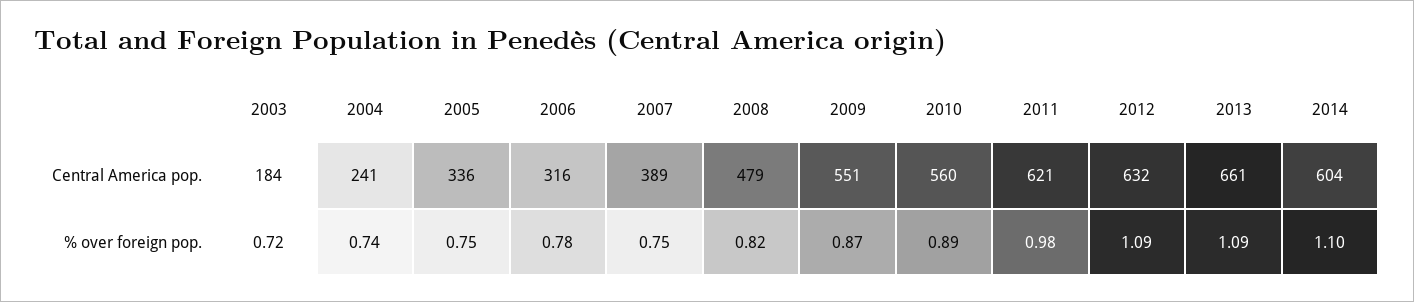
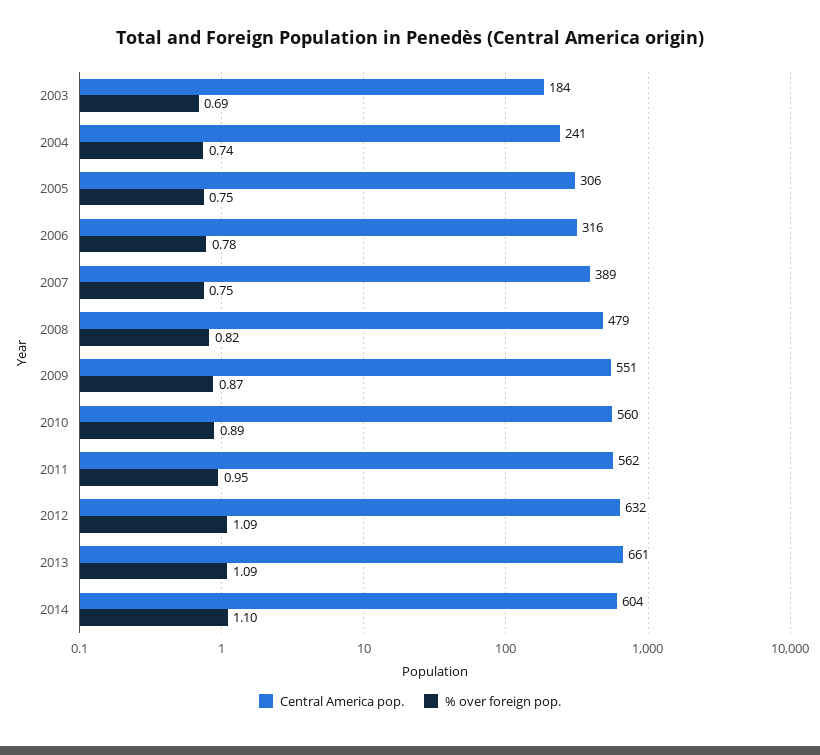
  {
    "Central America pop.": {
      "2003": 184,
      "2004": 241,
-     "2005": 336,
+     "2005": 306,
      "2006": 316,
      "2007": 389,
      "2008": 479,
      "2009": 551,
      "2010": 560,
-     "2011": 621,
+     "2011": 562,
      "2012": 632,
      "2013": 661,
      "2014": 604
    },
    "% over foreign pop.": {
-     "2003": 0.72,
+     "2003": 0.69,
      "2004": 0.74,
      "2005": 0.75,
      "2006": 0.78,
      "2007": 0.75,
      "2008": 0.82,
      "2009": 0.87,
      "2010": 0.89,
-     "2011": 0.98,
+     "2011": 0.95,
      "2012": 1.09,
      "2013": 1.09,
      "2014": 1.1
    }
  }

